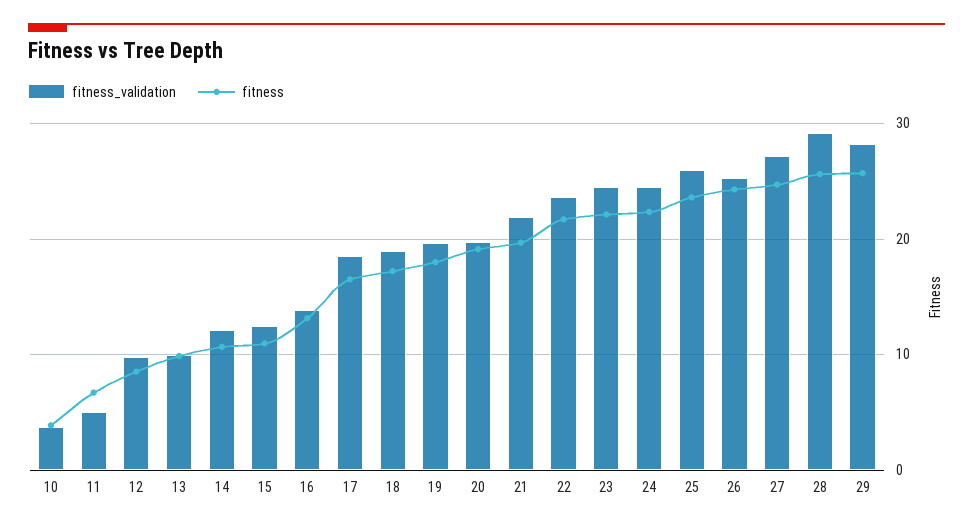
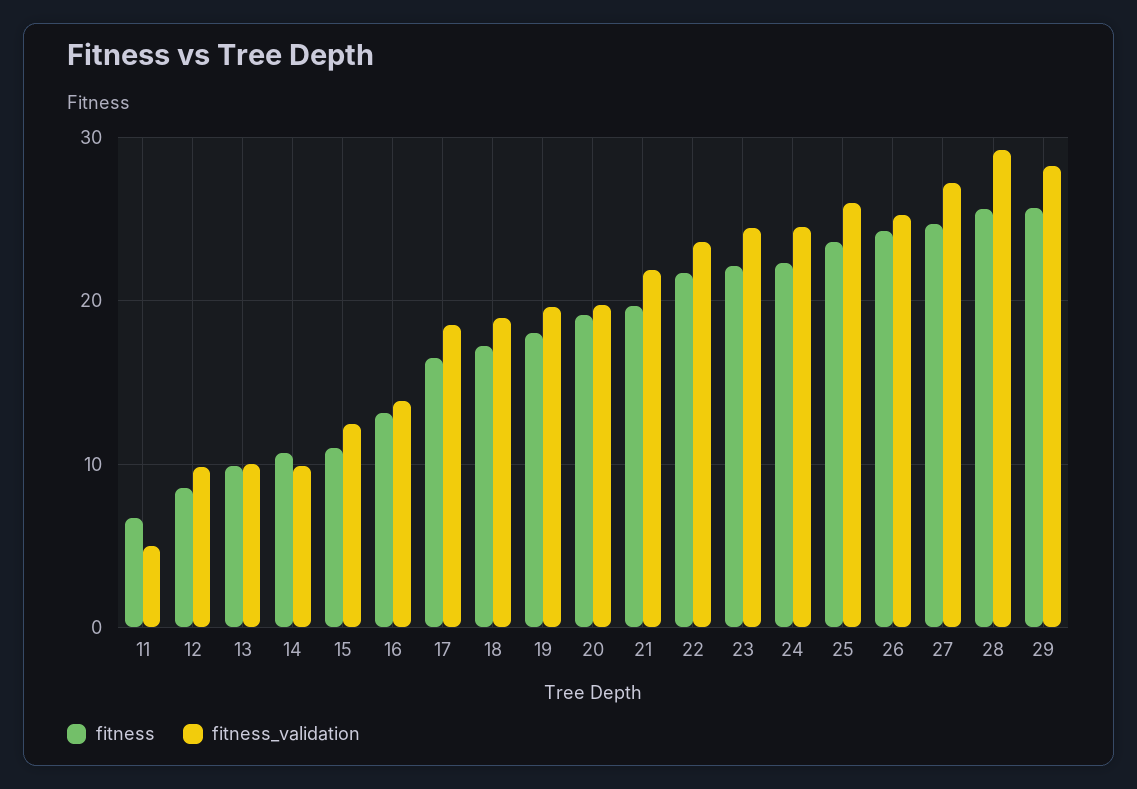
  {
    "fitness_validation": {
-     "10": 4,
      "11": 5,
      "12": 10,
      "13": 10,
-     "14": 12,
+     "14": 10,
      "15": 12,
      "16": 14,
      "17": 18,
      "18": 19,
      "19": 20,
      "20": 20,
      "21": 22,
      "22": 24,
      "23": 24,
      "24": 24,
      "25": 26,
      "26": 25,
      "27": 27,
      "28": 29,
      "29": 28
    },
    "fitness": {
-     "10": 4,
      "11": 7,
      "12": 9,
      "13": 10,
      "14": 11,
      "15": 11,
      "16": 13,
      "17": 17,
      "18": 17,
      "19": 18,
      "20": 19,
      "21": 20,
      "22": 22,
      "23": 22,
      "24": 22,
      "25": 24,
      "26": 24,
      "27": 25,
      "28": 26,
      "29": 26
    }
  }

